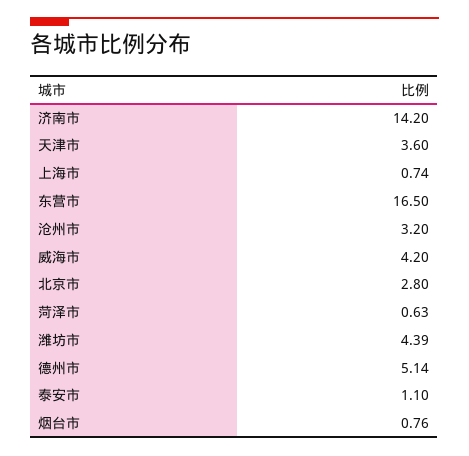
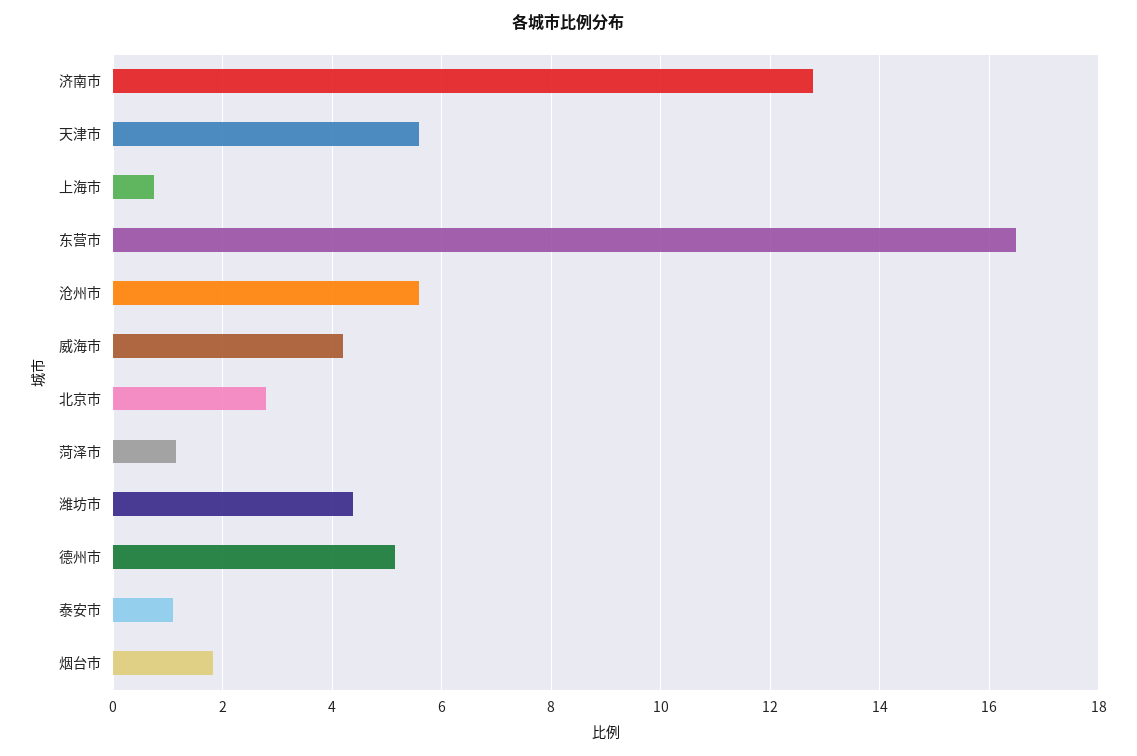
  {
-   "济南市": 14.2,
+   "济南市": 12.8,
-   "天津市": 3.6,
+   "天津市": 5.6,
    "上海市": 0.74,
    "东营市": 16.5,
-   "沧州市": 3.2,
+   "沧州市": 5.6,
    "威海市": 4.2,
    "北京市": 2.8,
-   "菏泽市": 0.63,
+   "菏泽市": 1.2,
    "潍坊市": 4.39,
    "德州市": 5.14,
    "泰安市": 1.1,
-   "烟台市": 0.76
+   "烟台市": 1.8
  }

